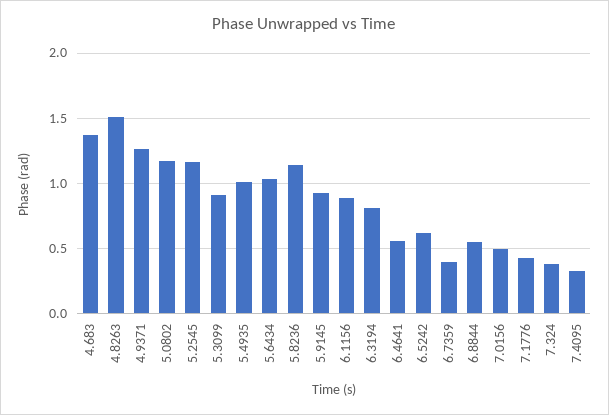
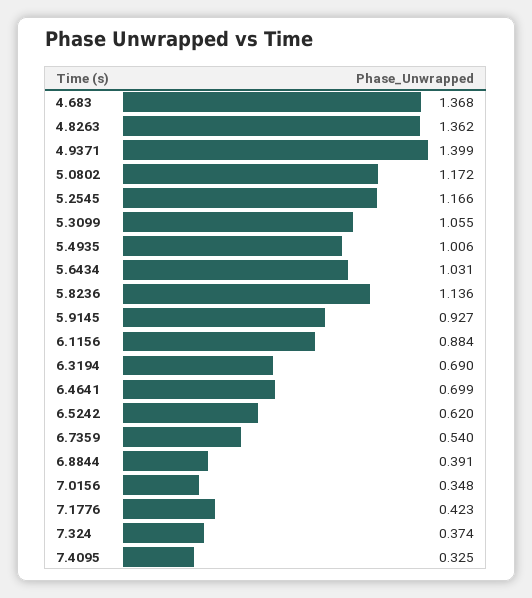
  {
    "4.683": 1.368,
-   "4.8263": 1.5,
+   "4.8263": 1.362,
-   "4.9371": 1.25,
+   "4.9371": 1.399,
    "5.0802": 1.172,
    "5.2545": 1.166,
-   "5.3099": 0.9,
+   "5.3099": 1.055,
    "5.4935": 1.006,
    "5.6434": 1.031,
    "5.8236": 1.136,
    "5.9145": 0.927,
    "6.1156": 0.884,
-   "6.3194": 0.8,
+   "6.3194": 0.69,
-   "6.4641": 0.55,
+   "6.4641": 0.699,
    "6.5242": 0.62,
-   "6.7359": 0.4,
+   "6.7359": 0.54,
-   "6.8844": 0.55,
+   "6.8844": 0.391,
-   "7.0156": 0.5,
+   "7.0156": 0.348,
    "7.1776": 0.423,
    "7.324": 0.374,
    "7.4095": 0.325
  }

